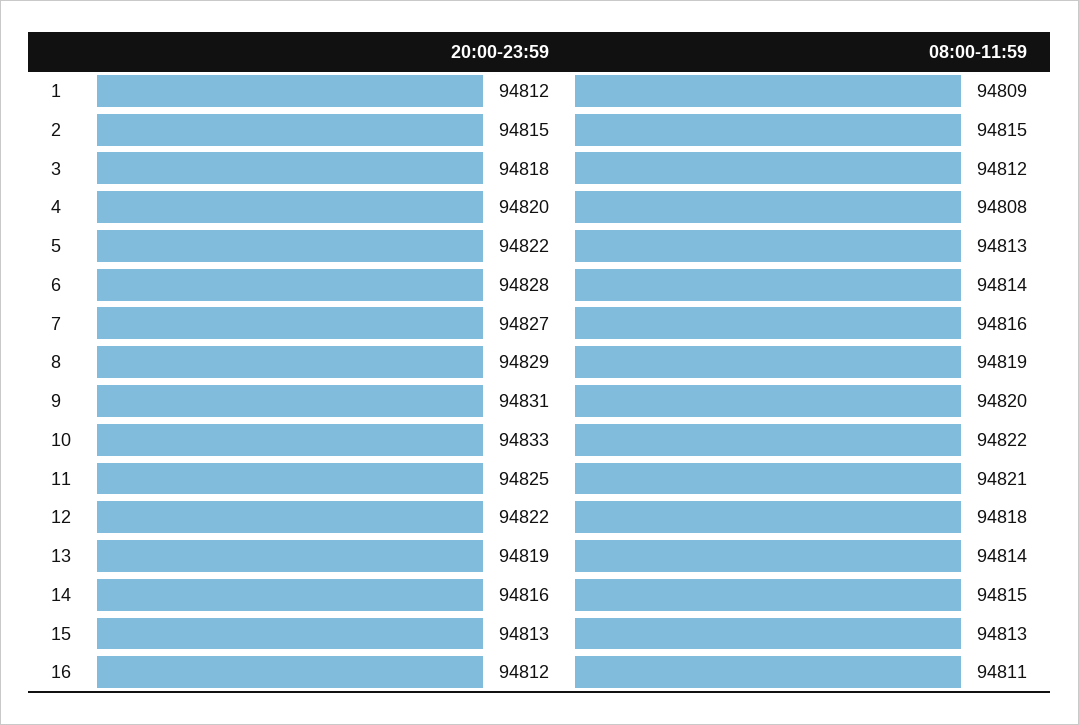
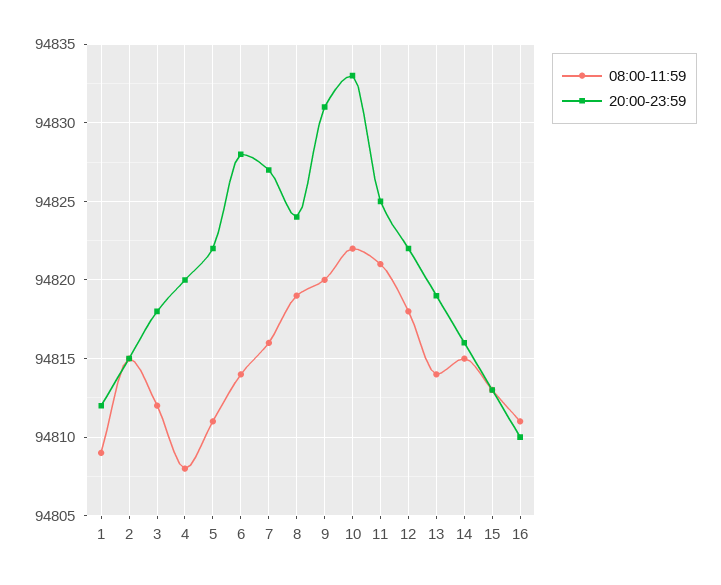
  {
    "20:00-23:59": {
      "1": 94812,
      "2": 94815,
      "3": 94818,
      "4": 94820,
      "5": 94822,
      "6": 94828,
      "7": 94827,
-     "8": 94829,
+     "8": 94824,
      "9": 94831,
      "10": 94833,
      "11": 94825,
      "12": 94822,
      "13": 94819,
      "14": 94816,
      "15": 94813,
-     "16": 94812
+     "16": 94810
    },
    "08:00-11:59": {
      "1": 94809,
      "2": 94815,
      "3": 94812,
      "4": 94808,
-     "5": 94813,
+     "5": 94811,
      "6": 94814,
      "7": 94816,
      "8": 94819,
      "9": 94820,
      "10": 94822,
      "11": 94821,
      "12": 94818,
      "13": 94814,
      "14": 94815,
      "15": 94813,
      "16": 94811
    }
  }

